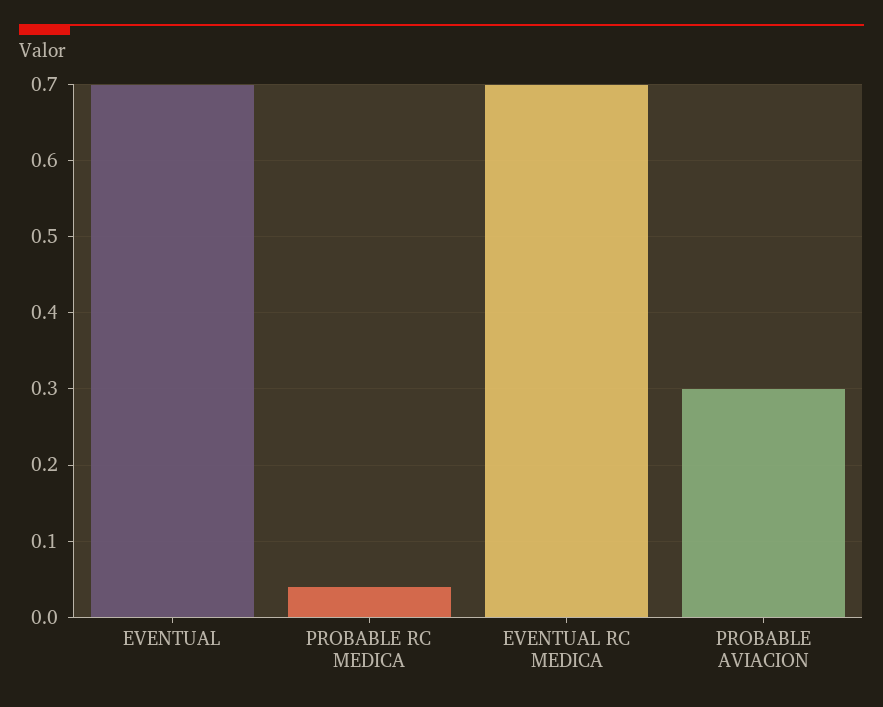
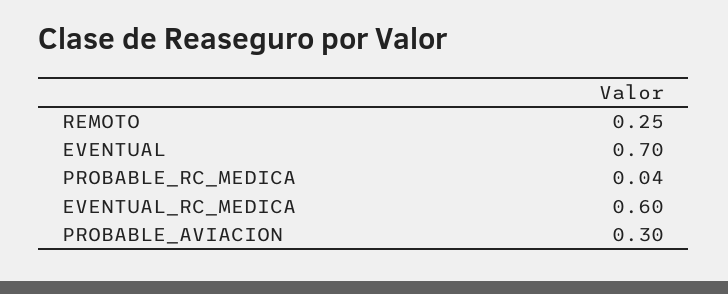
  {
    "EVENTUAL": 0.7,
    "PROBABLE RC MEDICA": 0.04,
-   "EVENTUAL RC MEDICA": 0.7,
+   "EVENTUAL RC MEDICA": 0.6,
-   "PROBABLE AVIACION": 0.3
+   "PROBABLE AVIACION": 0.3,
+   "REMOTO": 0.25
  }

